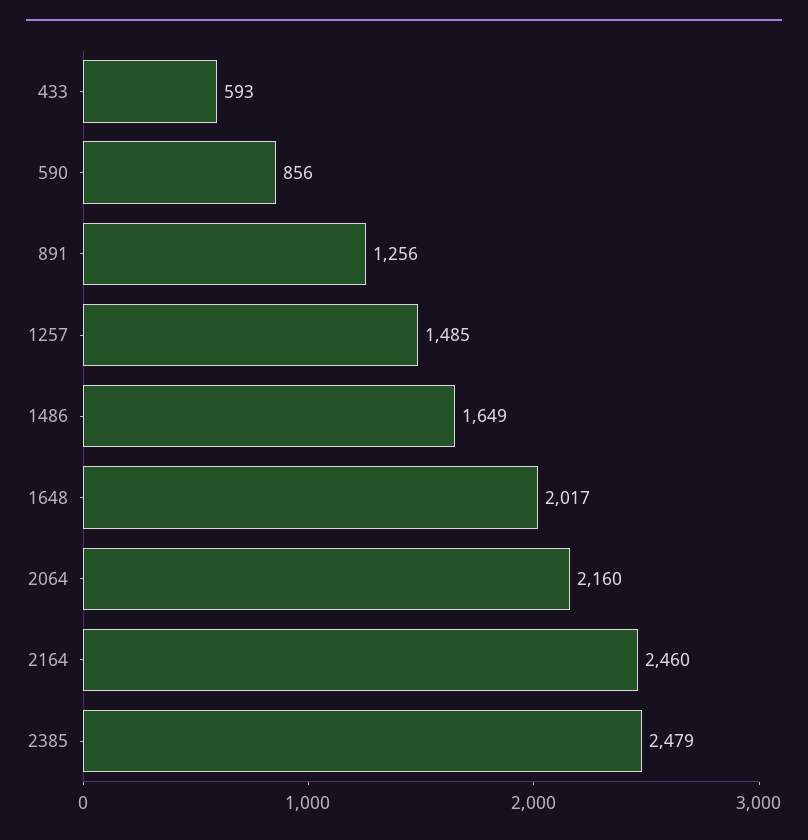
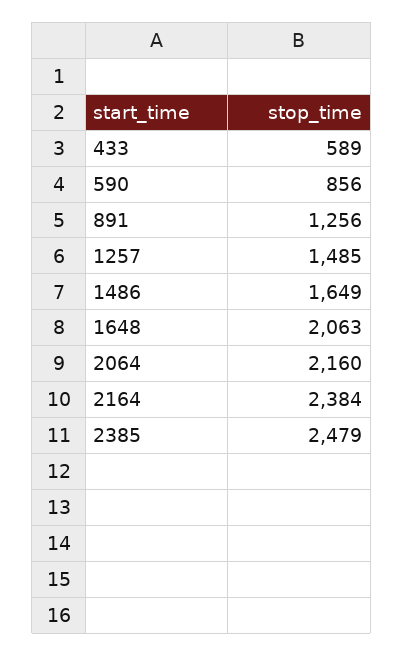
  {
-   "433": 593,
+   "433": 589,
    "590": 856,
    "891": 1256,
    "1257": 1485,
    "1486": 1649,
-   "1648": 2017,
+   "1648": 2063,
    "2064": 2160,
-   "2164": 2460,
+   "2164": 2384,
    "2385": 2479
  }

